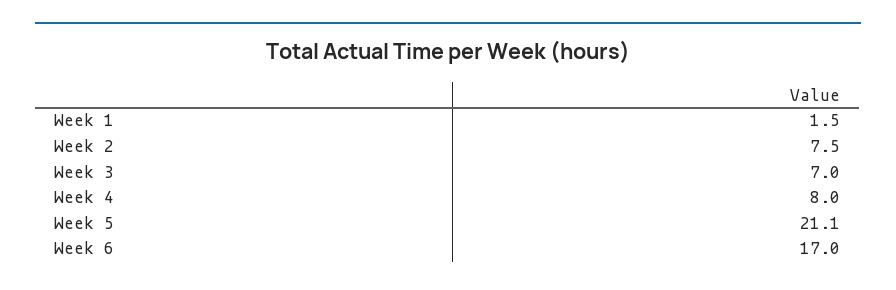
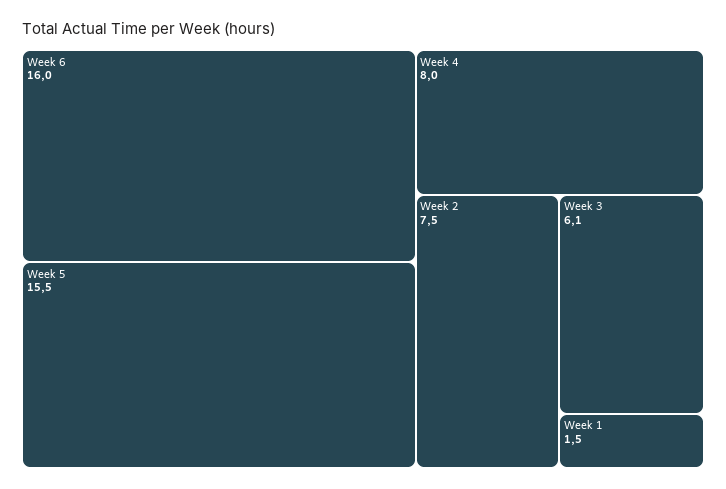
  {
    "Week 1": 1.5,
    "Week 2": 7.5,
-   "Week 3": 7,
+   "Week 3": 6.1,
    "Week 4": 8,
-   "Week 5": 21.1,
+   "Week 5": 15.5,
-   "Week 6": 17
+   "Week 6": 16
  }

